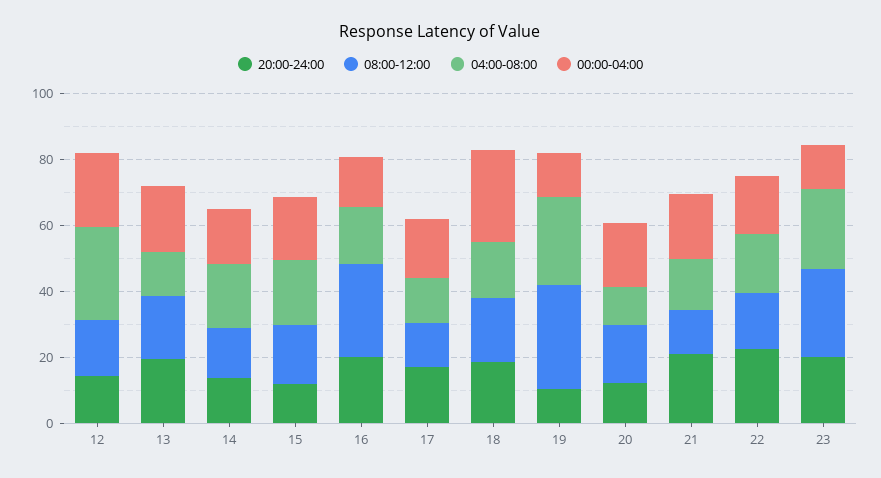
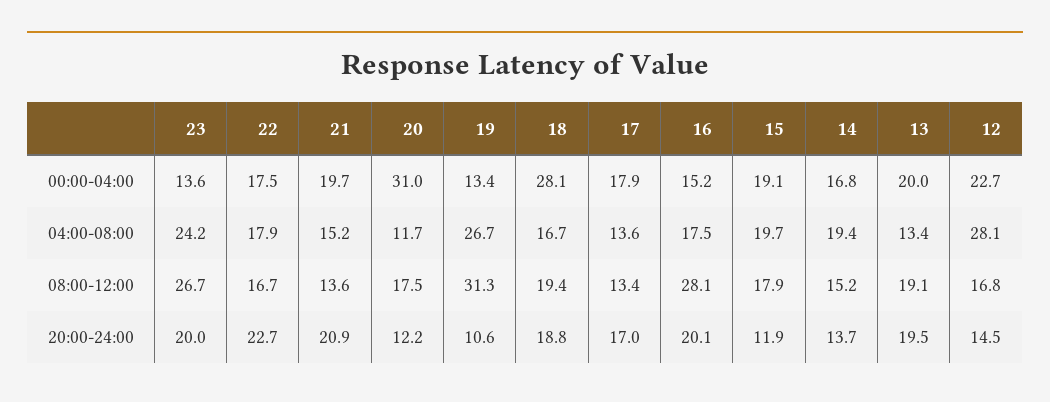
  {
    "20:00-24:00": {
      "12": 14.5,
      "13": 19.5,
      "14": 13.7,
      "15": 11.9,
      "16": 20.1,
      "17": 17,
      "18": 18.8,
      "19": 10.6,
      "20": 12.2,
      "21": 20.9,
      "22": 22.7,
      "23": 20
    },
    "08:00-12:00": {
      "12": 16.8,
      "13": 19.1,
      "14": 15.2,
      "15": 17.9,
      "16": 28.1,
      "17": 13.4,
      "18": 19.4,
      "19": 31.3,
      "20": 17.5,
      "21": 13.6,
      "22": 16.7,
      "23": 26.7
    },
    "04:00-08:00": {
      "12": 28.1,
      "13": 13.4,
      "14": 19.4,
      "15": 19.7,
      "16": 17.5,
      "17": 13.6,
      "18": 16.7,
      "19": 26.7,
      "20": 11.7,
      "21": 15.2,
      "22": 17.9,
      "23": 24.2
    },
    "00:00-04:00": {
      "12": 22.7,
      "13": 20,
      "14": 16.8,
      "15": 19.1,
      "16": 15.2,
      "17": 17.9,
      "18": 28.1,
      "19": 13.4,
-     "20": 20,
+     "20": 31,
      "21": 19.7,
      "22": 17.5,
      "23": 13.6
    }
  }

